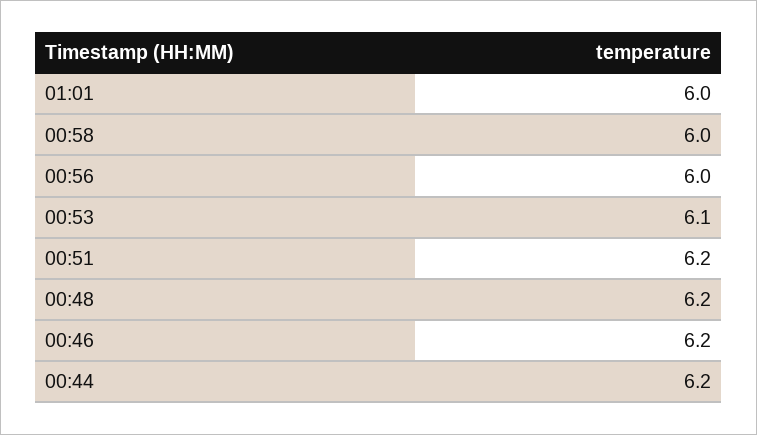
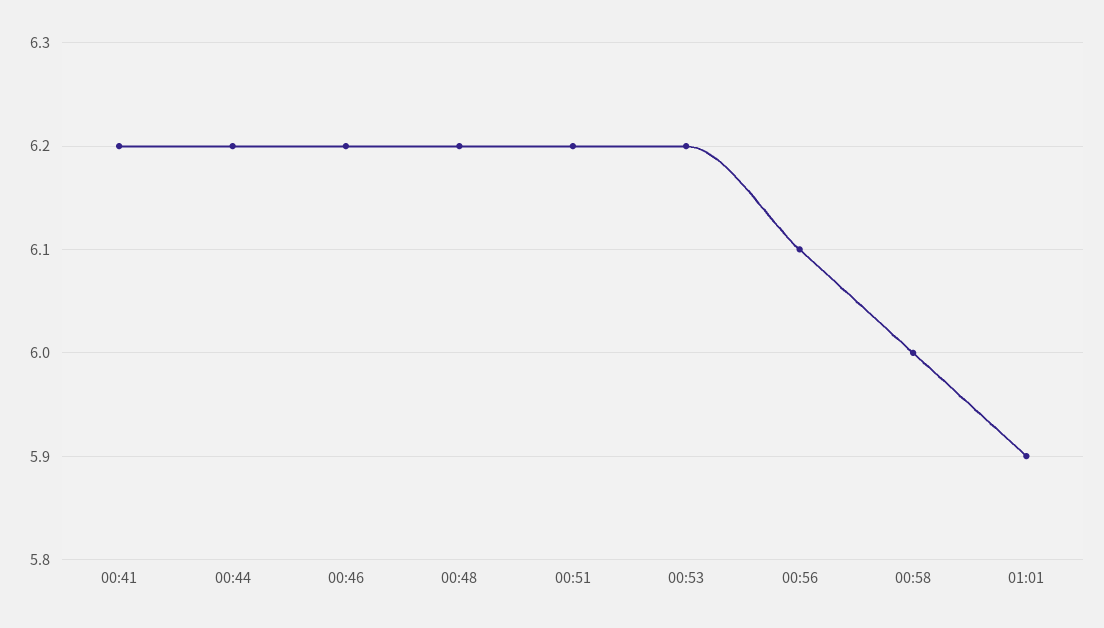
  {
-   "01:01": 6,
+   "01:01": 5.9,
    "00:58": 6,
-   "00:56": 6,
+   "00:56": 6.1,
-   "00:53": 6.1,
+   "00:53": 6.2,
    "00:51": 6.2,
    "00:48": 6.2,
    "00:46": 6.2,
-   "00:44": 6.2
+   "00:44": 6.2,
+   "00:41": 6.2
  }

